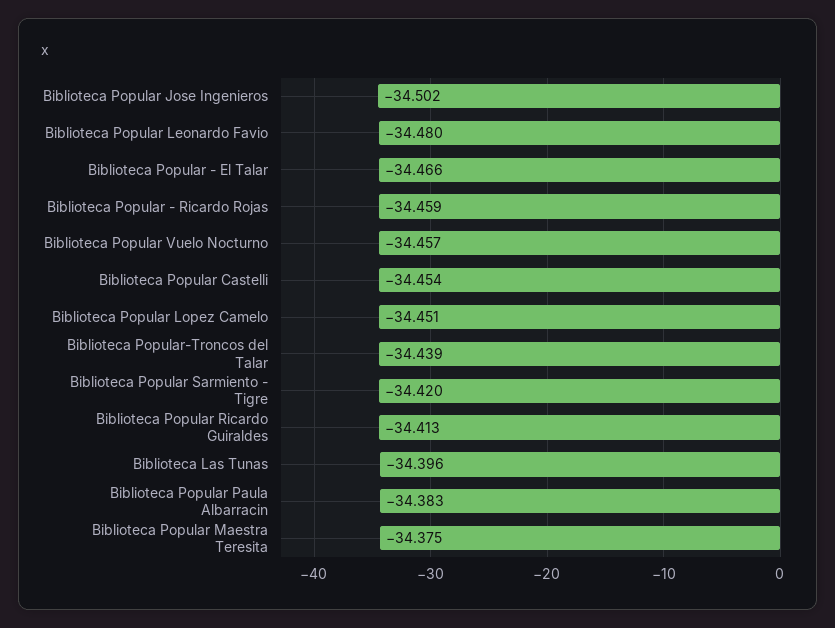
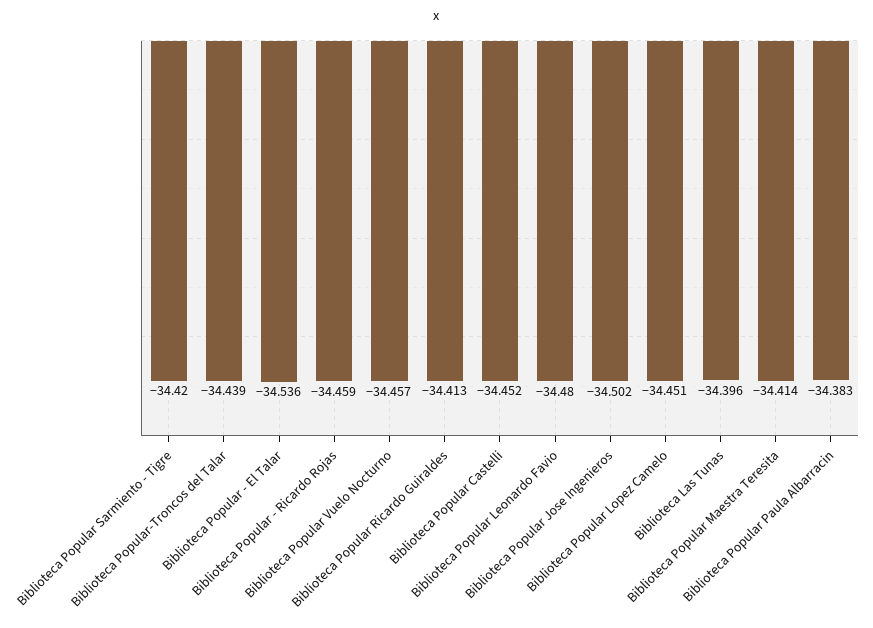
  {
    "Biblioteca Popular Jose Ingenieros": -34.502,
    "Biblioteca Popular Leonardo Favio": -34.48,
-   "Biblioteca Popular - El Talar": -34.466,
+   "Biblioteca Popular - El Talar": -34.536,
    "Biblioteca Popular - Ricardo Rojas": -34.459,
    "Biblioteca Popular Vuelo Nocturno": -34.457,
-   "Biblioteca Popular Castelli": -34.454,
+   "Biblioteca Popular Castelli": -34.452,
    "Biblioteca Popular Lopez Camelo": -34.451,
    "Biblioteca Popular-Troncos del Talar": -34.439,
    "Biblioteca Popular Sarmiento - Tigre": -34.42,
    "Biblioteca Popular Ricardo Guiraldes": -34.413,
    "Biblioteca Las Tunas": -34.396,
    "Biblioteca Popular Paula Albarracin": -34.383,
-   "Biblioteca Popular Maestra Teresita": -34.375
+   "Biblioteca Popular Maestra Teresita": -34.414
  }

